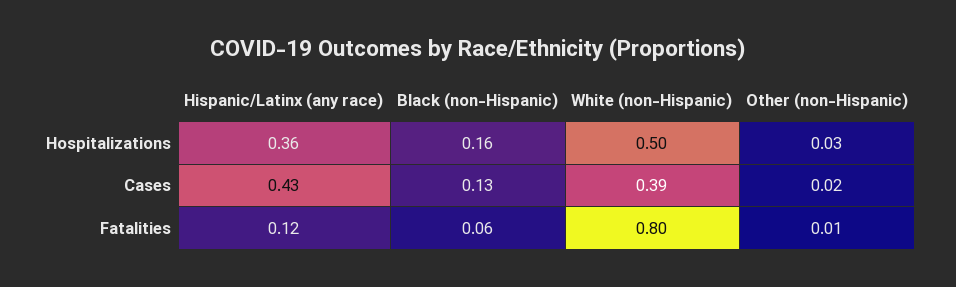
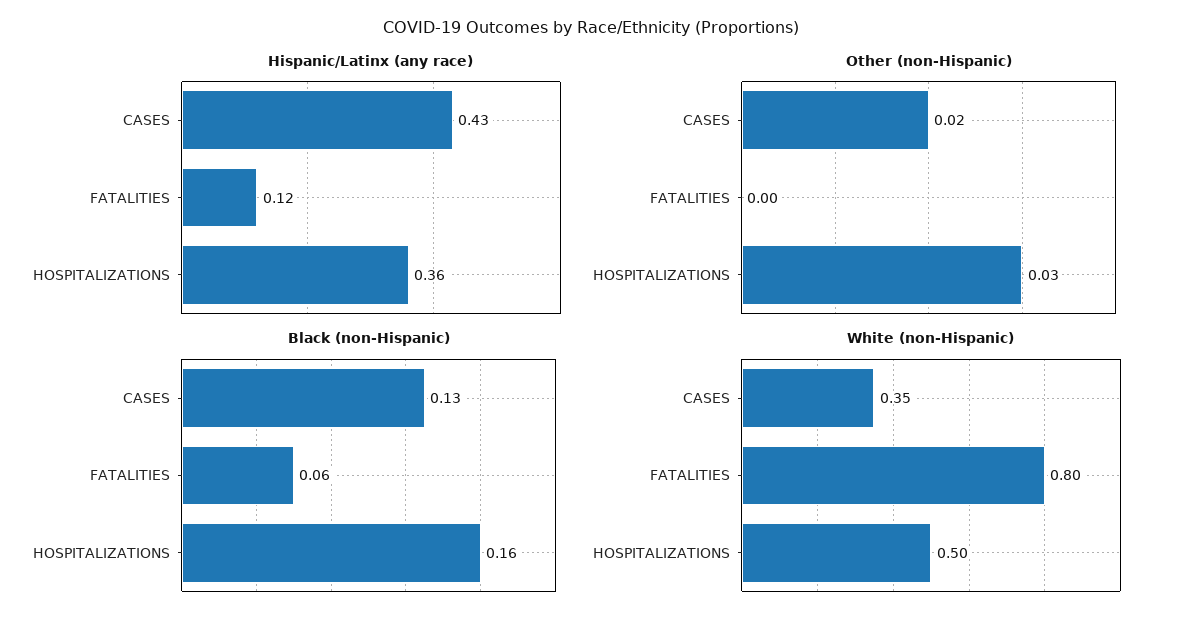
  {
    "Hispanic/Latinx (any race)": {
      "Hospitalizations": 0.36,
      "Cases": 0.43,
      "Fatalities": 0.12
    },
    "Black (non-Hispanic)": {
      "Hospitalizations": 0.16,
      "Cases": 0.13,
      "Fatalities": 0.06
    },
    "White (non-Hispanic)": {
      "Hospitalizations": 0.5,
-     "Cases": 0.39,
+     "Cases": 0.35,
      "Fatalities": 0.8
    },
    "Other (non-Hispanic)": {
      "Hospitalizations": 0.03,
      "Cases": 0.02,
-     "Fatalities": 0.01
+     "Fatalities": 0
    }
  }

